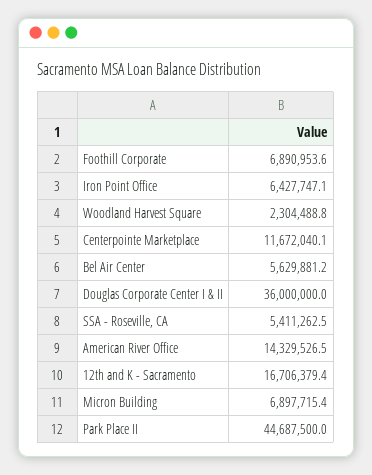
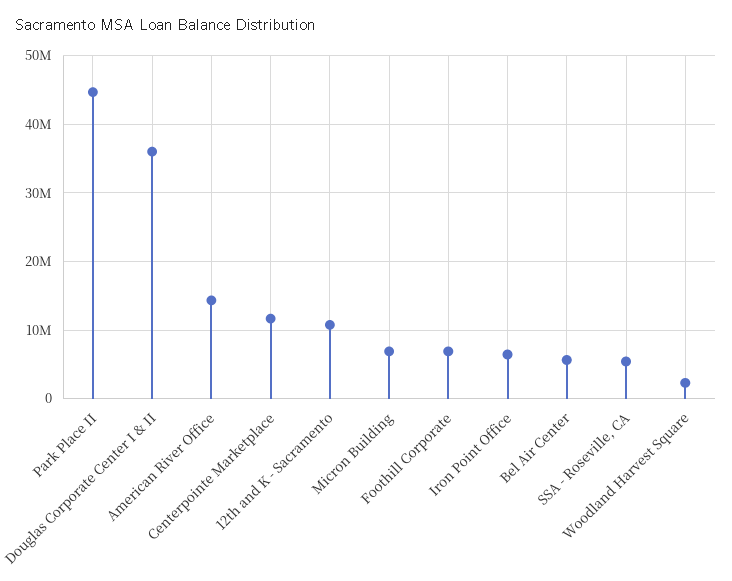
  {
    "Foothill Corporate": 6890953.6,
    "Iron Point Office": 6427747.1,
    "Woodland Harvest Square": 2304488.8,
    "Centerpointe Marketplace": 11672040.1,
    "Bel Air Center": 5629881.2,
    "Douglas Corporate Center I & II": 36000000,
    "SSA - Roseville, CA": 5411262.5,
    "American River Office": 14329526.5,
-   "12th and K - Sacramento": 16706379.4,
+   "12th and K - Sacramento": 11000000,
    "Micron Building": 6897715.4,
    "Park Place II": 44687500
  }

